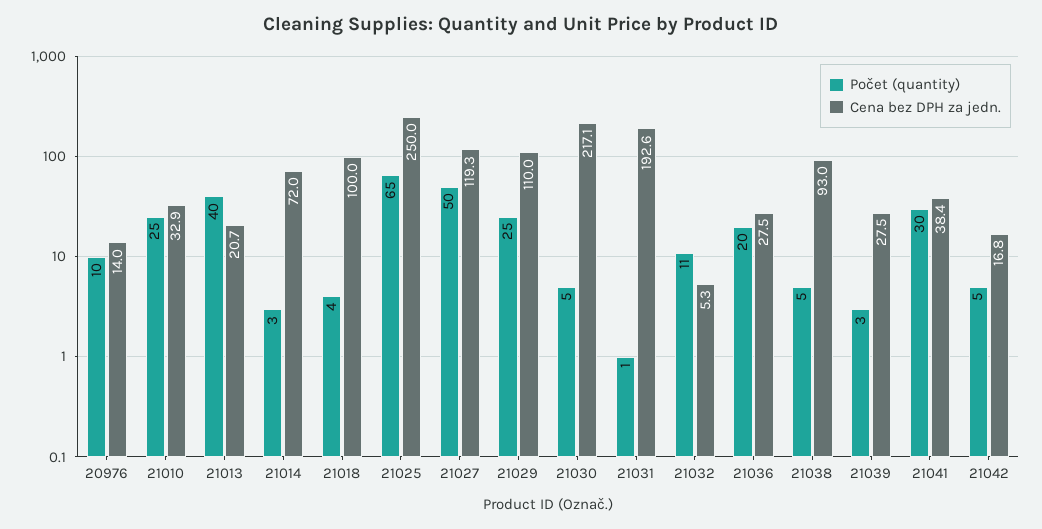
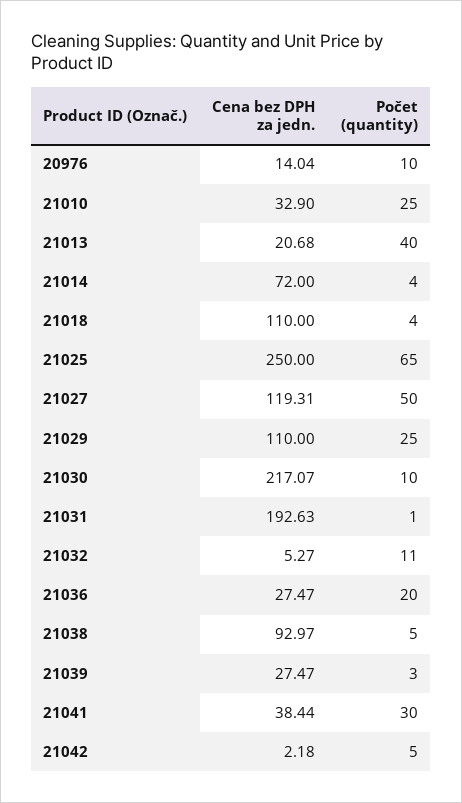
  {
    "Počet (quantity)": {
      "20976": 10,
      "21010": 25,
      "21013": 40,
-     "21014": 3,
+     "21014": 4,
      "21018": 4,
      "21025": 65,
      "21027": 50,
      "21029": 25,
-     "21030": 5,
+     "21030": 10,
      "21031": 1,
      "21032": 11,
      "21036": 20,
      "21038": 5,
      "21039": 3,
      "21041": 30,
      "21042": 5
    },
    "Cena bez DPH za jedn.": {
      "20976": 14.04,
      "21010": 32.9,
      "21013": 20.68,
      "21014": 72,
-     "21018": 100,
+     "21018": 110,
      "21025": 250,
      "21027": 119.31,
      "21029": 110,
      "21030": 217.07,
      "21031": 192.63,
      "21032": 5.27,
      "21036": 27.47,
      "21038": 92.97,
      "21039": 27.47,
      "21041": 38.44,
-     "21042": 16.8
+     "21042": 2.18
    }
  }

